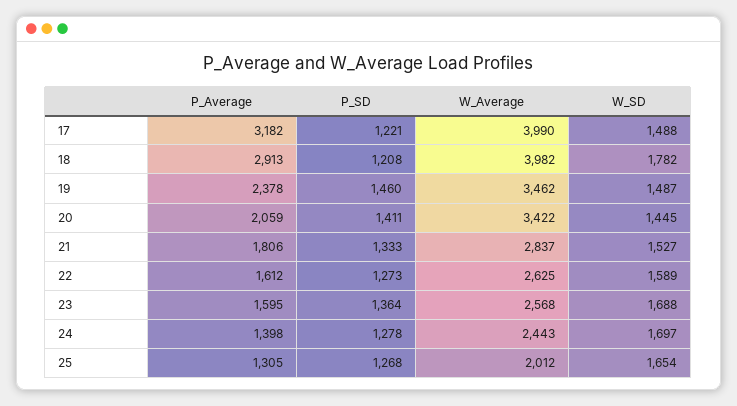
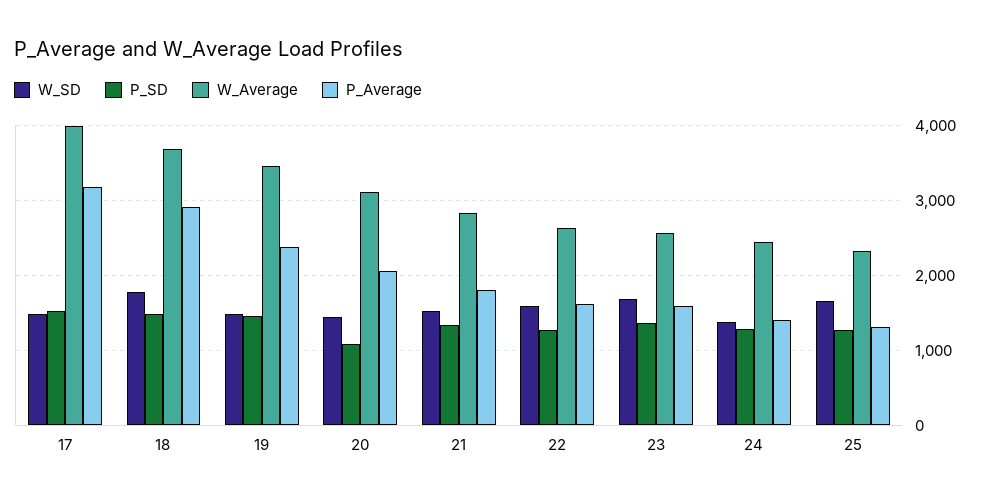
  {
    "P_Average": {
      "17": 3182,
      "18": 2913,
      "19": 2378,
      "20": 2059,
      "21": 1806,
      "22": 1612,
      "23": 1595,
      "24": 1398,
      "25": 1305
    },
    "P_SD": {
-     "17": 1221,
+     "17": 1500,
-     "18": 1208,
+     "18": 1500,
      "19": 1460,
-     "20": 1411,
+     "20": 1100,
      "21": 1333,
      "22": 1273,
      "23": 1364,
      "24": 1278,
      "25": 1268
    },
    "W_Average": {
      "17": 3990,
-     "18": 3982,
+     "18": 3700,
      "19": 3462,
-     "20": 3422,
+     "20": 3100,
      "21": 2837,
      "22": 2625,
      "23": 2568,
      "24": 2443,
-     "25": 2012
+     "25": 2300
    },
    "W_SD": {
      "17": 1488,
      "18": 1782,
      "19": 1487,
      "20": 1445,
      "21": 1527,
      "22": 1589,
      "23": 1688,
-     "24": 1697,
+     "24": 1400,
      "25": 1654
    }
  }

